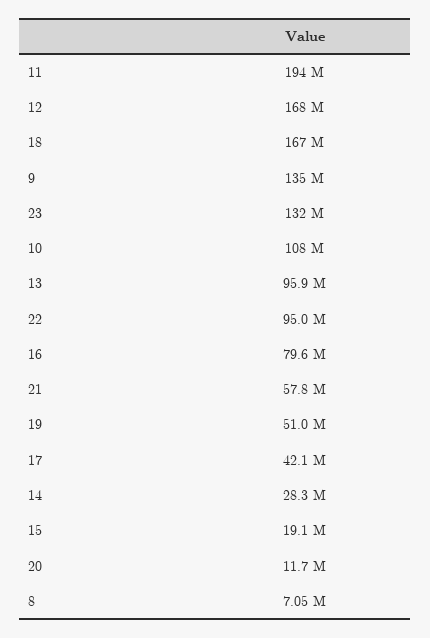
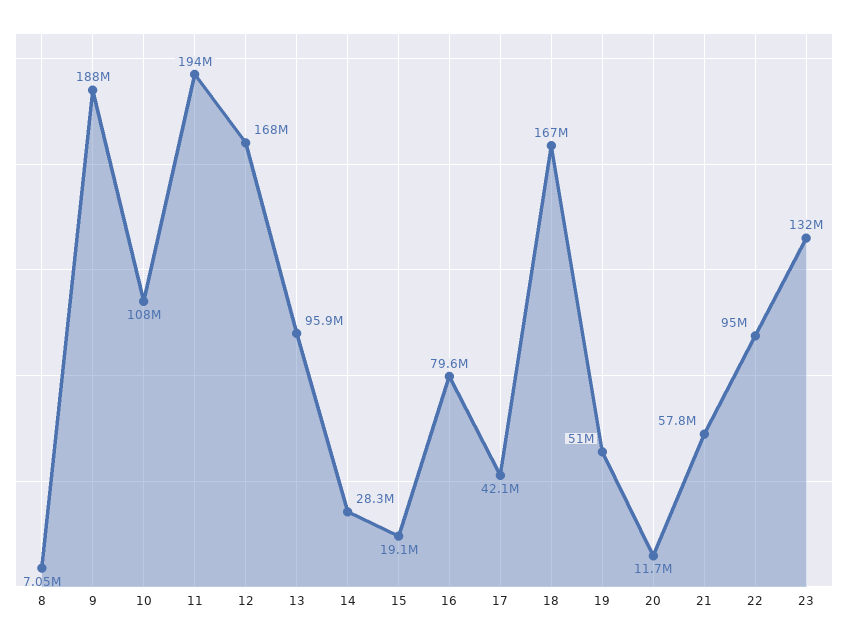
  {
    "11": 194000000,
    "12": 168000000,
    "18": 167000000,
-   "9": 135000000,
+   "9": 188000000,
    "23": 132000000,
    "10": 108000000,
    "13": 95900000,
    "22": 95000000,
    "16": 79600000,
    "21": 57800000,
    "19": 51000000,
    "17": 42100000,
    "14": 28300000,
    "15": 19100000,
    "20": 11700000,
    "8": 7050000
  }

